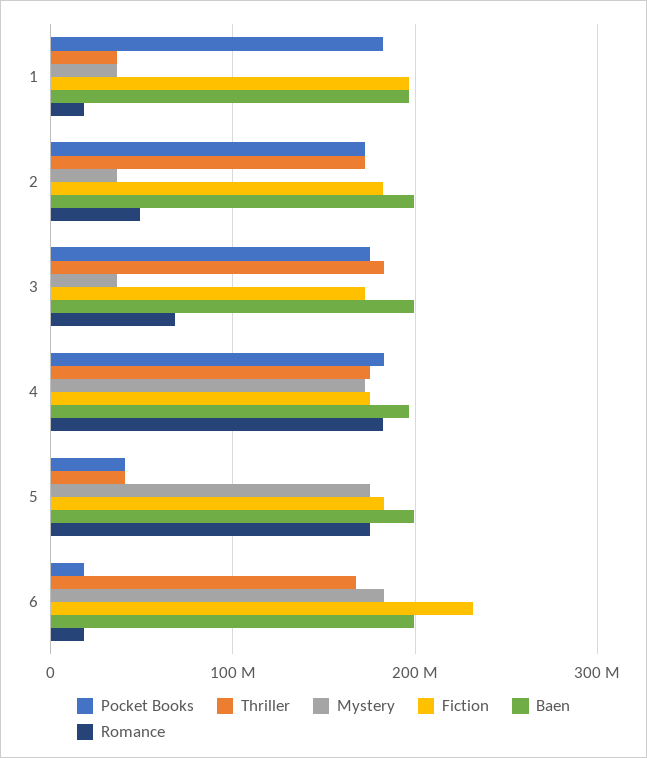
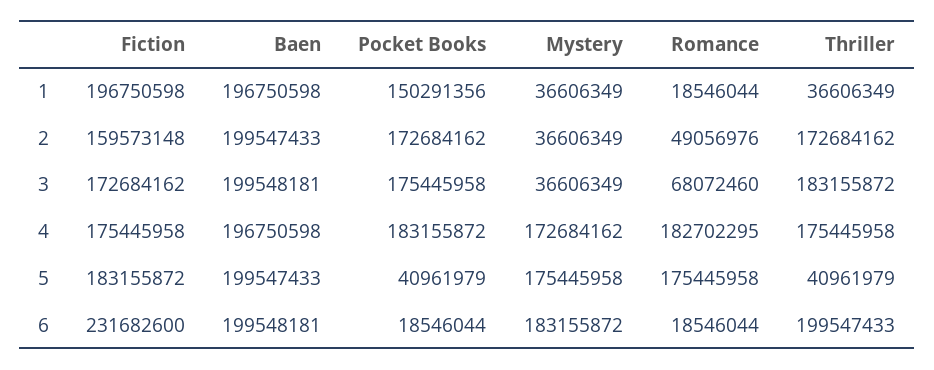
  {
    "Pocket Books": {
-     "1": 180000000,
+     "1": 150291356,
      "2": 172684162,
      "3": 175445958,
      "4": 183155872,
      "5": 40961979,
      "6": 18546044
    },
    "Thriller": {
      "1": 36606349,
      "2": 172684162,
      "3": 183155872,
      "4": 175445958,
      "5": 40961979,
-     "6": 170000000
+     "6": 199547433
    },
    "Mystery": {
      "1": 36606349,
      "2": 36606349,
      "3": 36606349,
      "4": 172684162,
      "5": 175445958,
      "6": 183155872
    },
    "Fiction": {
      "1": 196750598,
-     "2": 180000000,
+     "2": 159573148,
      "3": 172684162,
      "4": 175445958,
      "5": 183155872,
      "6": 231682600
    },
    "Baen": {
      "1": 196750598,
      "2": 199547433,
      "3": 199548181,
      "4": 196750598,
      "5": 199547433,
      "6": 199548181
    },
    "Romance": {
      "1": 18546044,
      "2": 49056976,
      "3": 68072460,
      "4": 182702295,
      "5": 175445958,
      "6": 18546044
    }
  }

